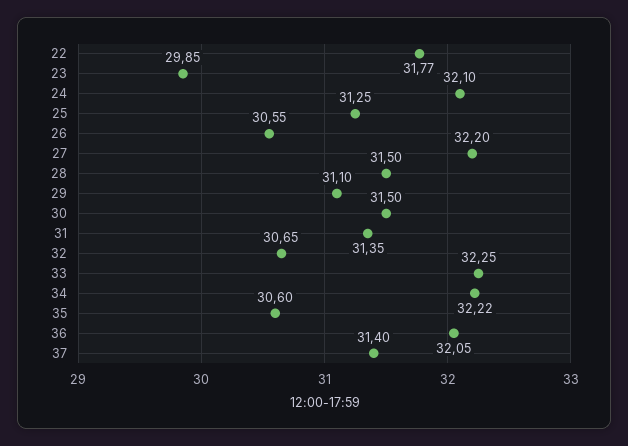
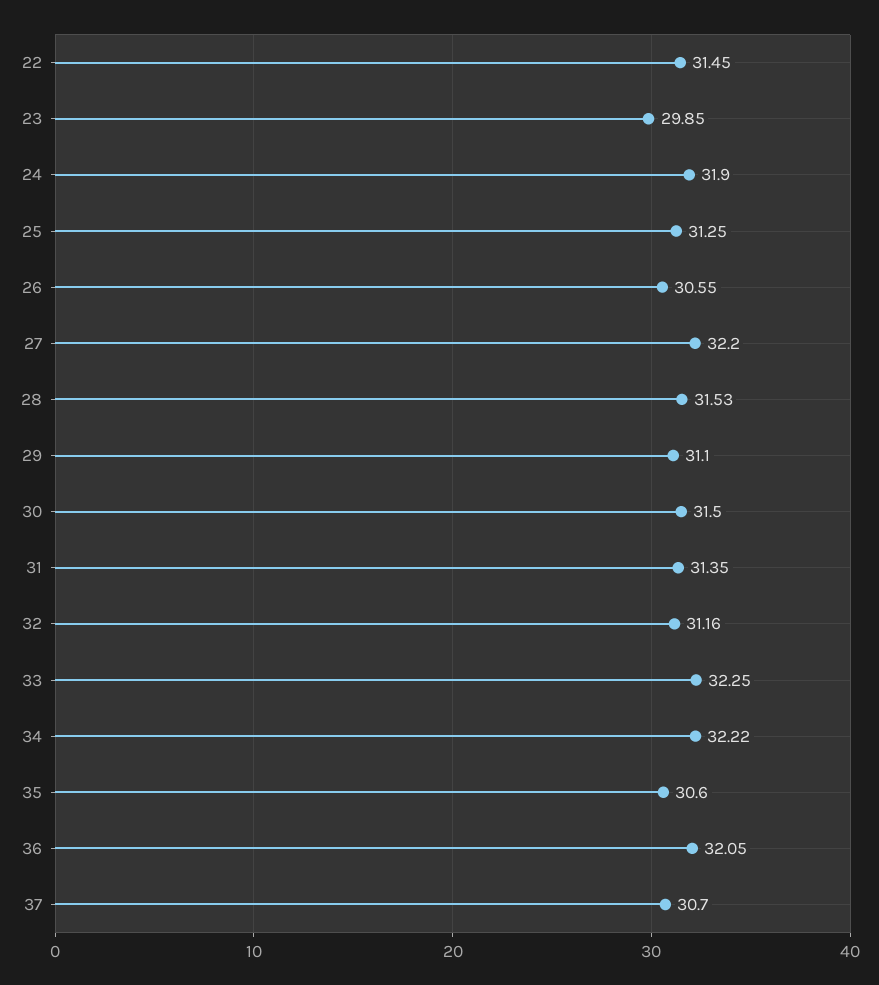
  {
-   "22": 31.77,
+   "22": 31.45,
    "23": 29.85,
-   "24": 32.1,
+   "24": 31.9,
    "25": 31.25,
    "26": 30.55,
    "27": 32.2,
-   "28": 31.5,
+   "28": 31.53,
    "29": 31.1,
    "30": 31.5,
    "31": 31.35,
-   "32": 30.65,
+   "32": 31.16,
    "33": 32.25,
    "34": 32.22,
    "35": 30.6,
    "36": 32.05,
-   "37": 31.4
+   "37": 30.7
  }

